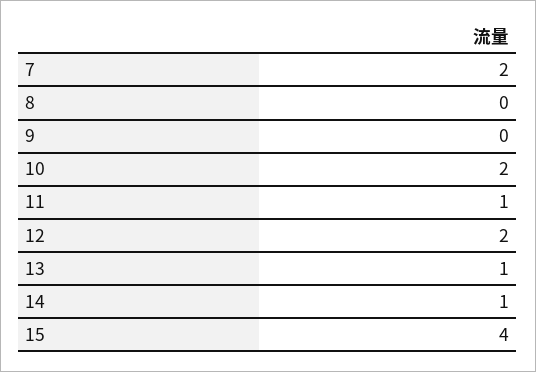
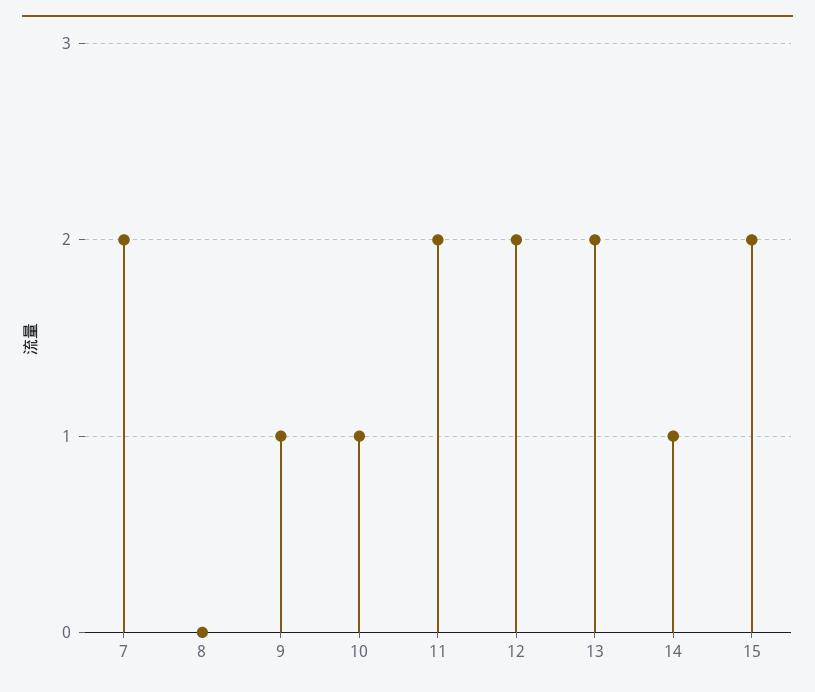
  {
    "7": 2,
    "8": 0,
-   "9": 0,
+   "9": 1,
-   "10": 2,
+   "10": 1,
-   "11": 1,
+   "11": 2,
    "12": 2,
-   "13": 1,
+   "13": 2,
    "14": 1,
-   "15": 4
+   "15": 2
  }

